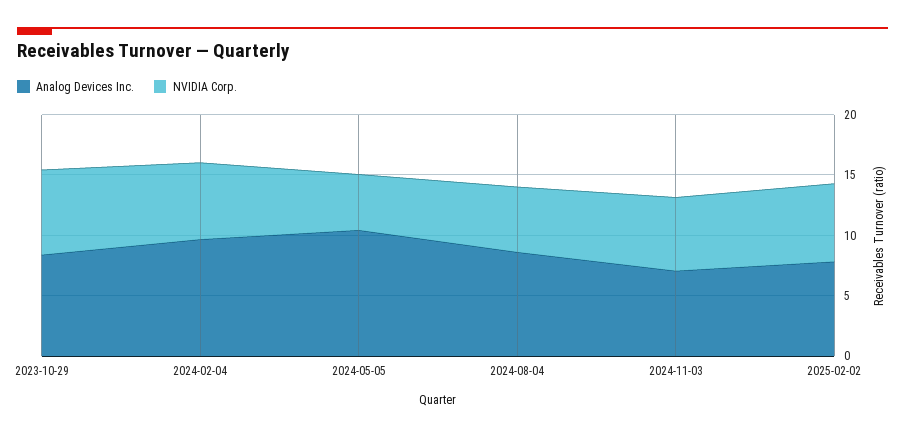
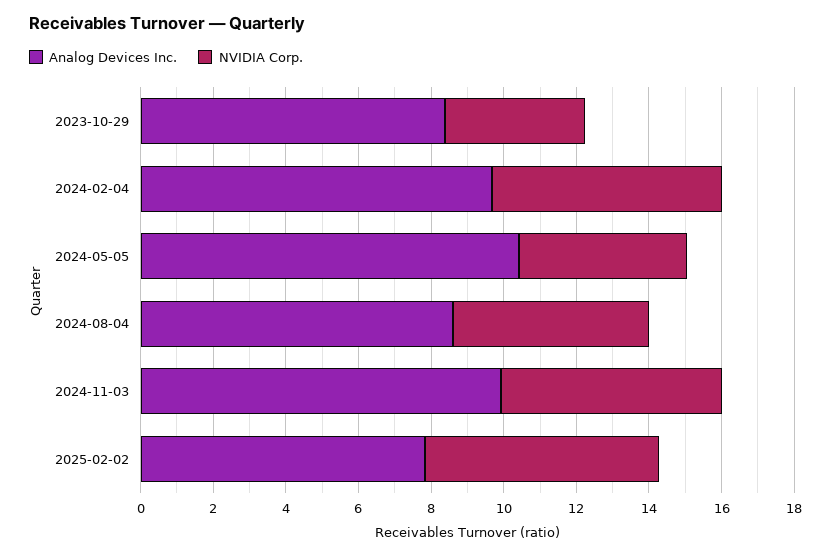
  {
    "Analog Devices Inc.": {
      "2023-10-29": 8.5,
      "2024-02-04": 9.5,
      "2024-05-05": 10.5,
      "2024-08-04": 8.5,
-     "2024-11-03": 7,
+     "2024-11-03": 10,
      "2025-02-02": 8
    },
    "NVIDIA Corp.": {
-     "2023-10-29": 7,
+     "2023-10-29": 4,
      "2024-02-04": 6.5,
      "2024-05-05": 4.5,
      "2024-08-04": 5.5,
      "2024-11-03": 6,
      "2025-02-02": 6.5
    }
  }

